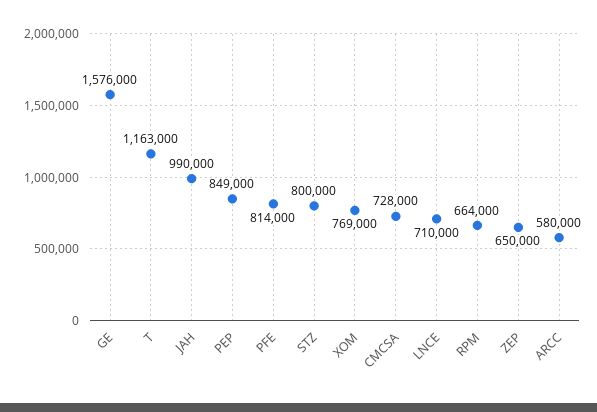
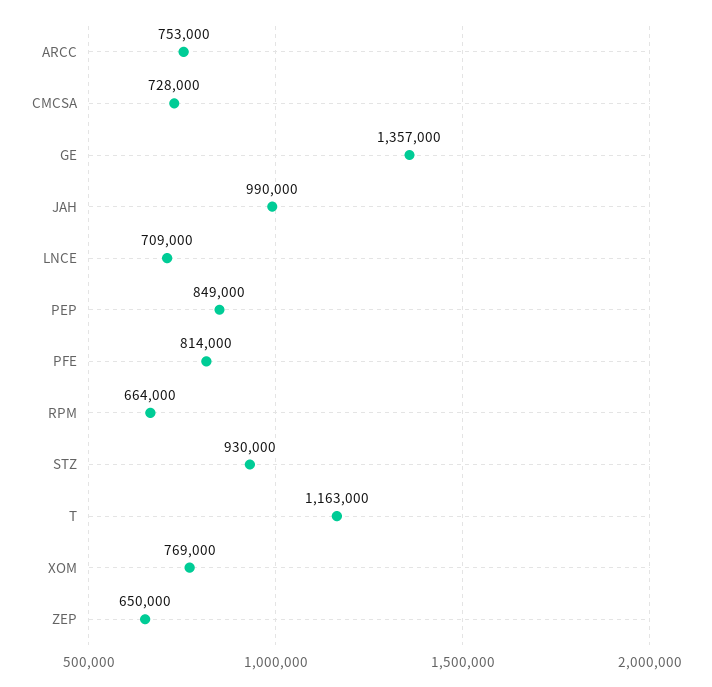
  {
-   "GE": 1576000,
+   "GE": 1357000,
    "T": 1163000,
    "JAH": 990000,
    "PEP": 849000,
    "PFE": 814000,
-   "STZ": 800000,
+   "STZ": 930000,
    "XOM": 769000,
    "CMCSA": 728000,
-   "LNCE": 710000,
+   "LNCE": 709000,
    "RPM": 664000,
    "ZEP": 650000,
-   "ARCC": 580000
+   "ARCC": 753000
  }

